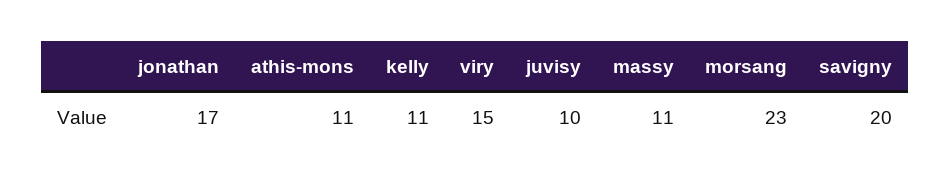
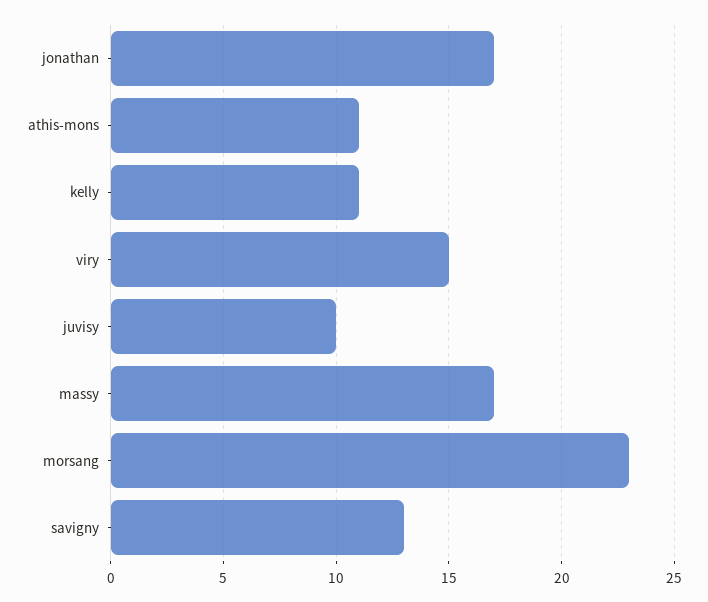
  {
    "jonathan": 17,
    "athis-mons": 11,
    "kelly": 11,
    "viry": 15,
    "juvisy": 10,
-   "massy": 11,
+   "massy": 17,
    "morsang": 23,
-   "savigny": 20
+   "savigny": 13
  }

